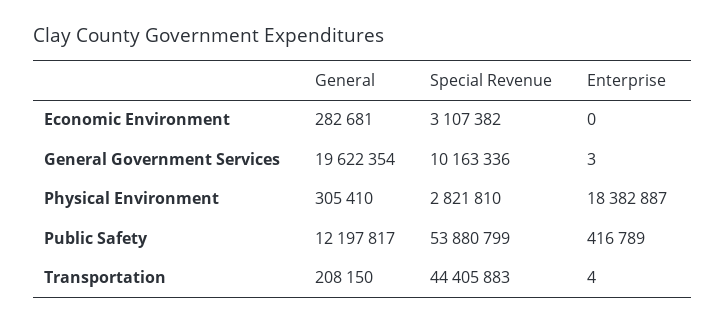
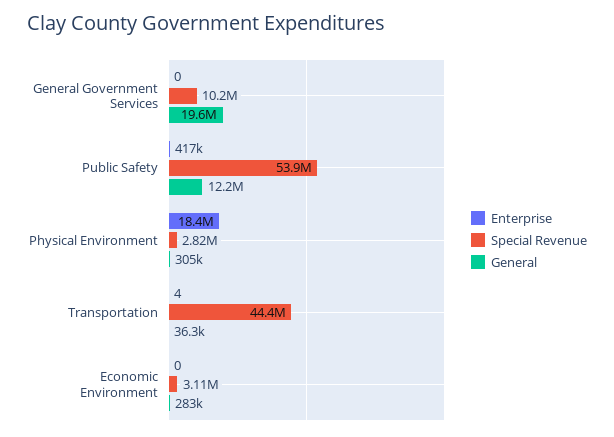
  {
    "General": {
      "Economic Environment": 282681,
      "General Government Services": 19622354,
      "Physical Environment": 305410,
      "Public Safety": 12197817,
-     "Transportation": 208150
+     "Transportation": 36300
    },
    "Special Revenue": {
      "Economic Environment": 3107382,
      "General Government Services": 10163336,
      "Physical Environment": 2821810,
      "Public Safety": 53880799,
      "Transportation": 44405883
    },
    "Enterprise": {
      "Economic Environment": 0,
-     "General Government Services": 3,
+     "General Government Services": 0,
      "Physical Environment": 18382887,
      "Public Safety": 416789,
      "Transportation": 4
    }
  }

